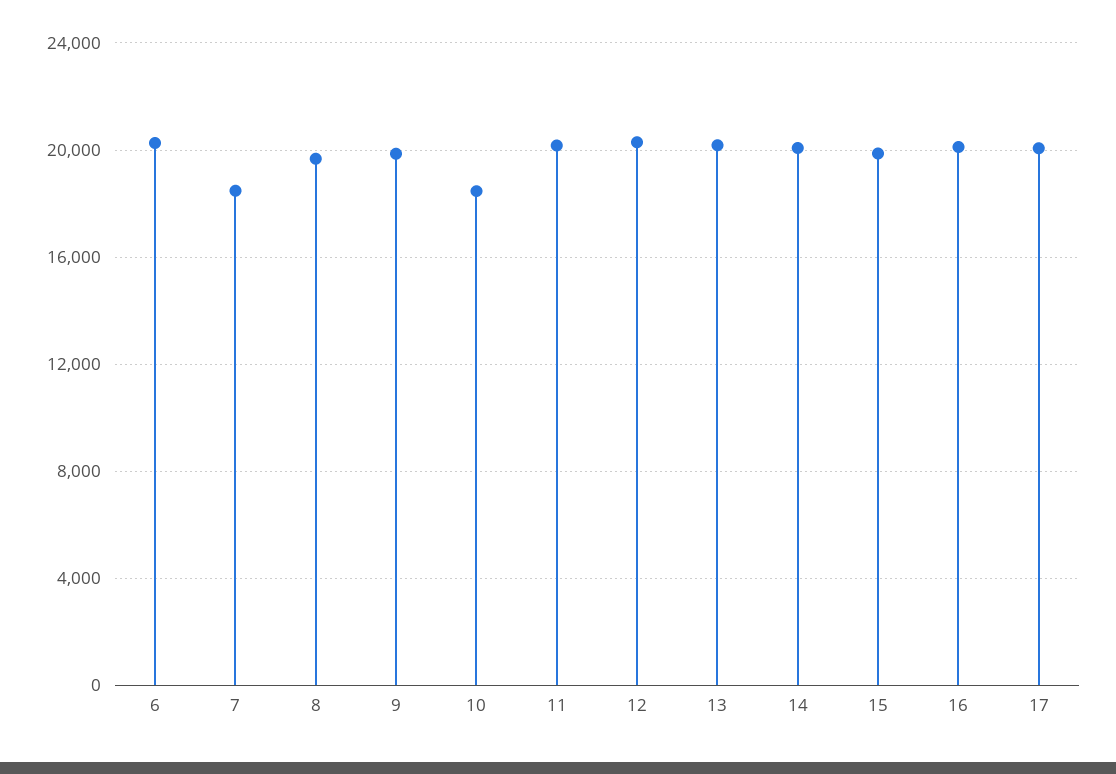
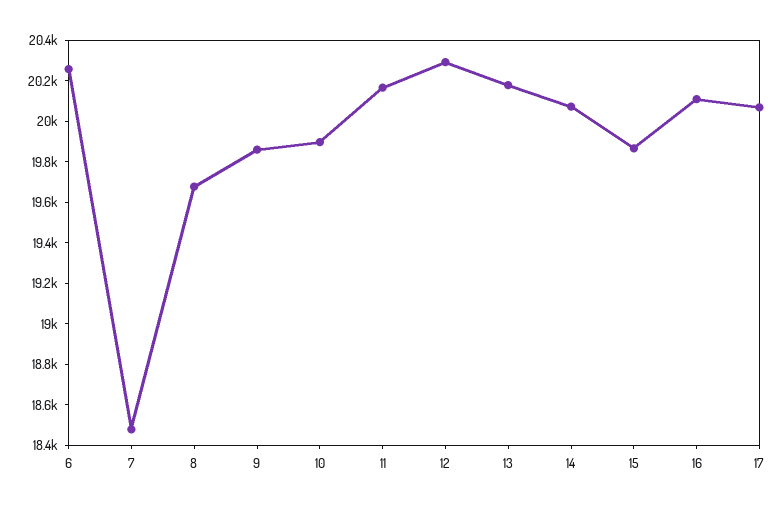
  {
    "6": 20250,
    "7": 18500,
    "8": 19700,
    "9": 19850,
-   "10": 18500,
+   "10": 19900,
    "11": 20150,
    "12": 20300,
    "13": 20200,
    "14": 20050,
    "15": 19850,
    "16": 20100,
    "17": 20050
  }

